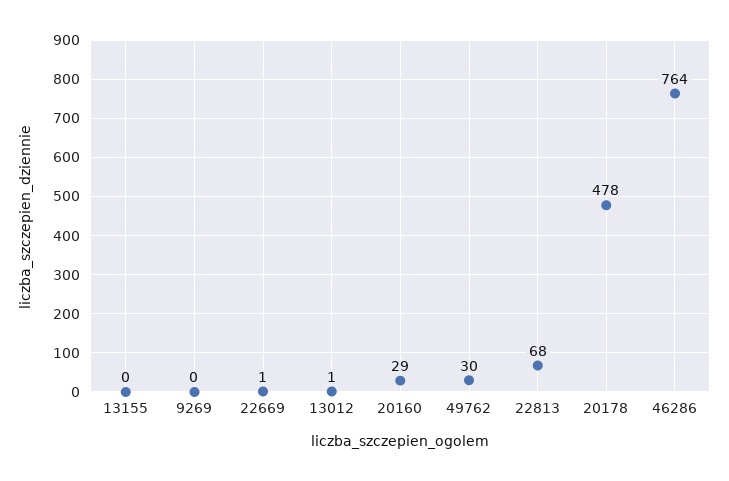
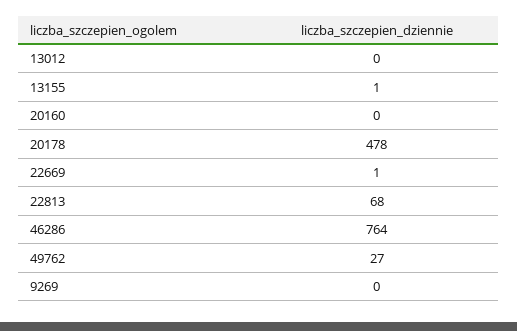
  {
-   "13155": 0,
+   "13155": 1,
    "9269": 0,
    "22669": 1,
-   "13012": 1,
+   "13012": 0,
-   "20160": 29,
+   "20160": 0,
-   "49762": 30,
+   "49762": 27,
    "22813": 68,
    "20178": 478,
    "46286": 764
  }

